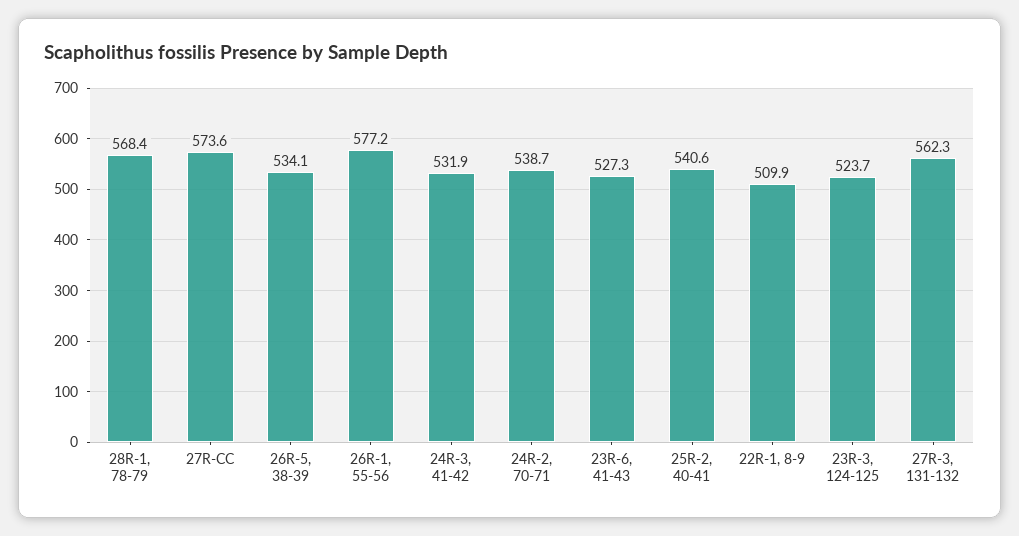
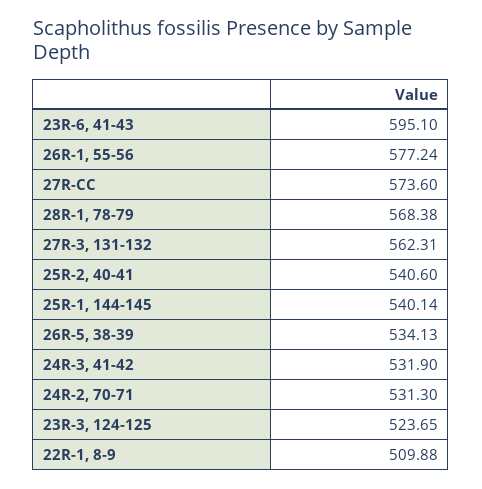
  {
    "28R-1, 78-79": 568.38,
    "27R-CC": 573.6,
    "26R-5, 38-39": 534.13,
    "26R-1, 55-56": 577.24,
    "24R-3, 41-42": 531.9,
-   "24R-2, 70-71": 538.7,
+   "24R-2, 70-71": 531.3,
-   "23R-6, 41-43": 527.3,
+   "23R-6, 41-43": 595.1,
    "25R-2, 40-41": 540.6,
    "22R-1, 8-9": 509.88,
    "23R-3, 124-125": 523.65,
-   "27R-3, 131-132": 562.31
+   "27R-3, 131-132": 562.31,
+   "25R-1, 144-145": 540.14
  }

